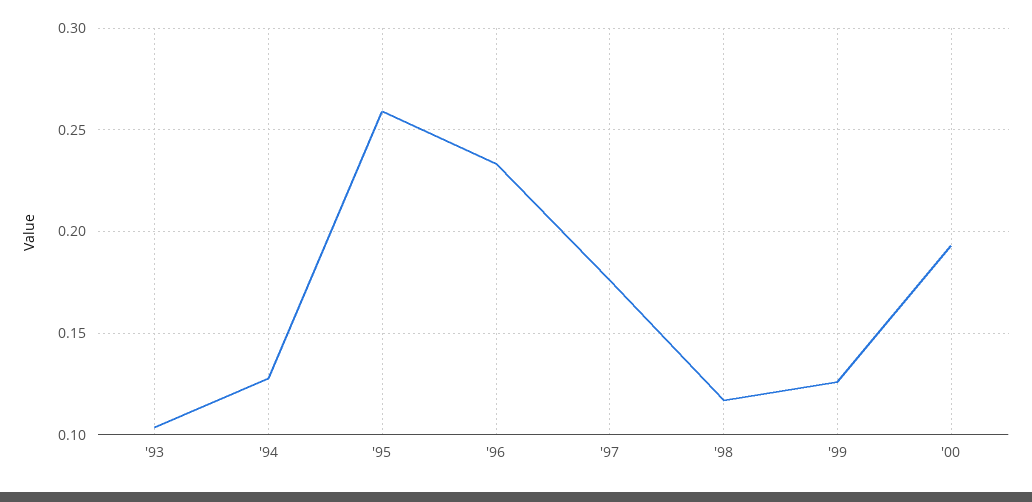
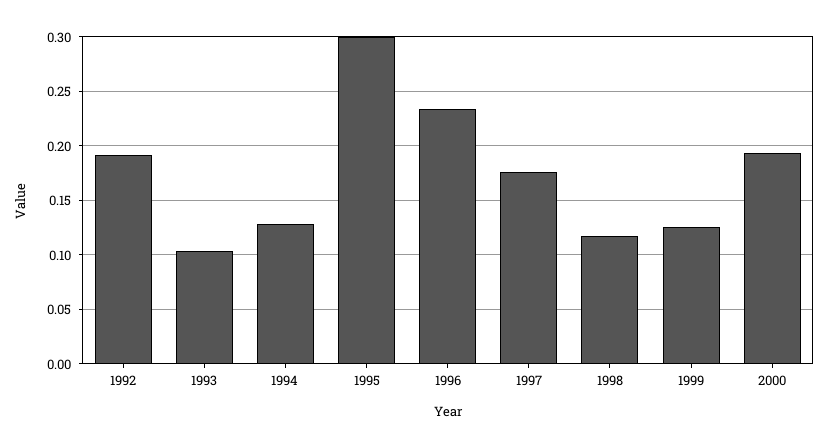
  {
    "'93": 0.105,
    "'94": 0.13,
-   "'95": 0.26,
+   "'95": 0.3,
    "'96": 0.235,
    "'97": 0.175,
    "'98": 0.115,
    "'99": 0.125,
-   "'00": 0.195
+   "'00": 0.195,
+   "1992": 0.19
  }

